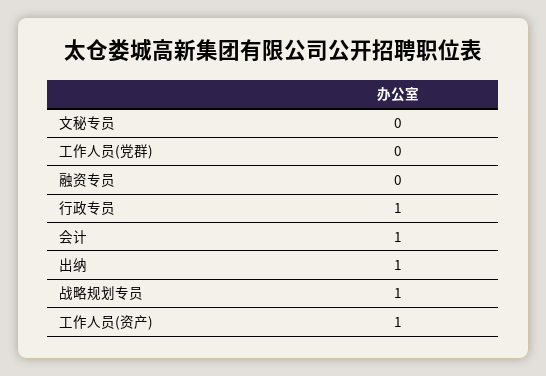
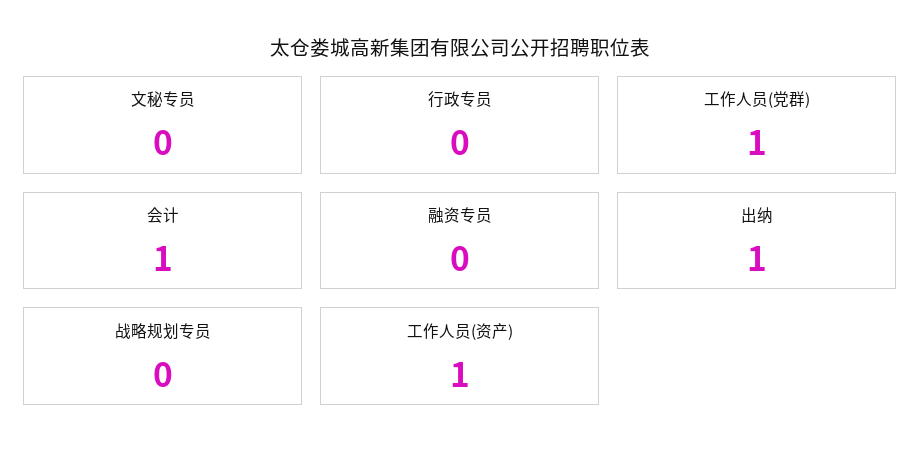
  {
    "文秘专员": 0,
-   "工作人员(党群)": 0,
+   "工作人员(党群)": 1,
    "融资专员": 0,
-   "行政专员": 1,
+   "行政专员": 0,
    "会计": 1,
    "出纳": 1,
-   "战略规划专员": 1,
+   "战略规划专员": 0,
    "工作人员(资产)": 1
  }

